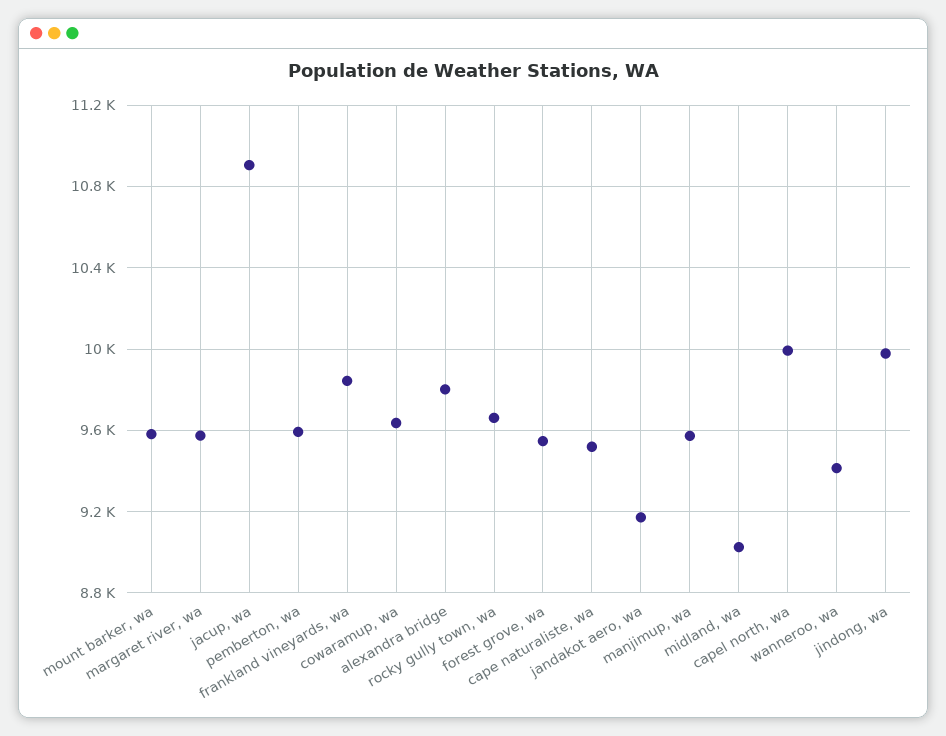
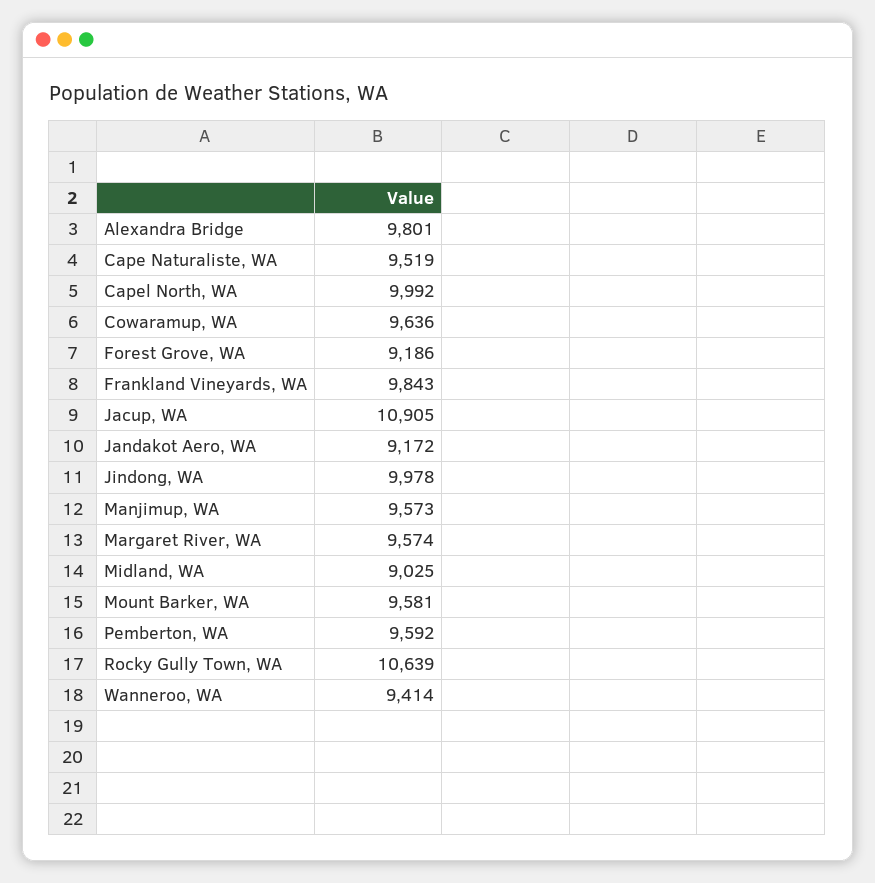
  {
    "mount barker, wa": 9581,
    "margaret river, wa": 9574,
    "jacup, wa": 10905,
    "pemberton, wa": 9592,
    "frankland vineyards, wa": 9843,
    "cowaramup, wa": 9636,
    "alexandra bridge": 9801,
-   "rocky gully town, wa": 9650,
+   "rocky gully town, wa": 10639,
-   "forest grove, wa": 9550,
+   "forest grove, wa": 9186,
    "cape naturaliste, wa": 9519,
    "jandakot aero, wa": 9172,
    "manjimup, wa": 9573,
    "midland, wa": 9025,
    "capel north, wa": 9992,
    "wanneroo, wa": 9414,
    "jindong, wa": 9978
  }

